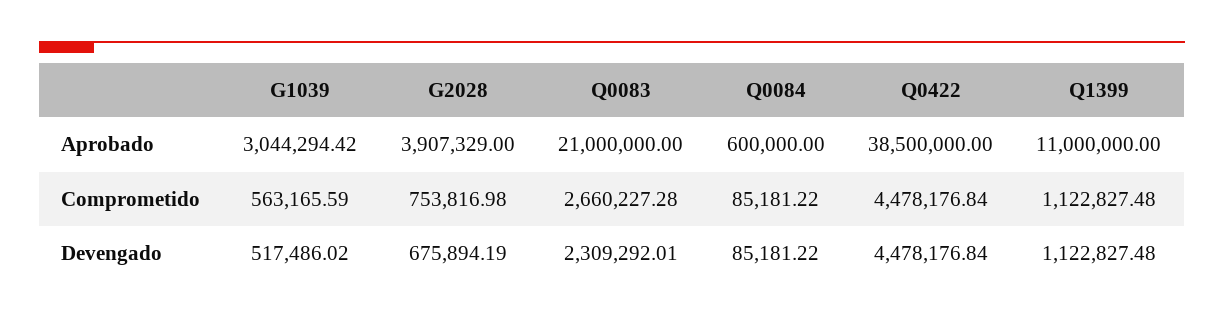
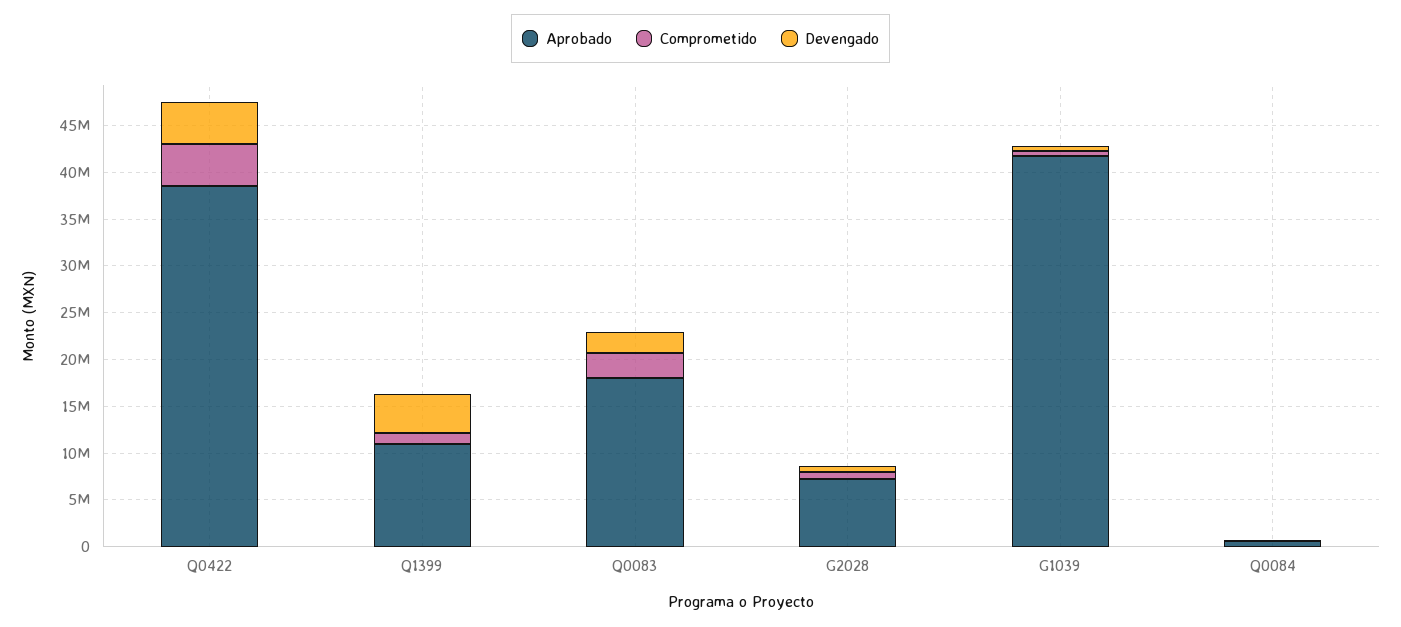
  {
    "Aprobado": {
-     "G1039": 3044294.42,
+     "G1039": 42000000,
-     "G2028": 3907329,
+     "G2028": 7000000,
-     "Q0083": 21000000,
+     "Q0083": 18000000,
      "Q0084": 600000,
      "Q0422": 38500000,
      "Q1399": 11000000
    },
    "Comprometido": {
      "G1039": 563165.59,
      "G2028": 753816.98,
      "Q0083": 2660227.28,
      "Q0084": 85181.22,
      "Q0422": 4478176.84,
      "Q1399": 1122827.48
    },
    "Devengado": {
      "G1039": 517486.02,
      "G2028": 675894.19,
      "Q0083": 2309292.01,
      "Q0084": 85181.22,
      "Q0422": 4478176.84,
-     "Q1399": 1122827.48
+     "Q1399": 4000000
    }
  }

